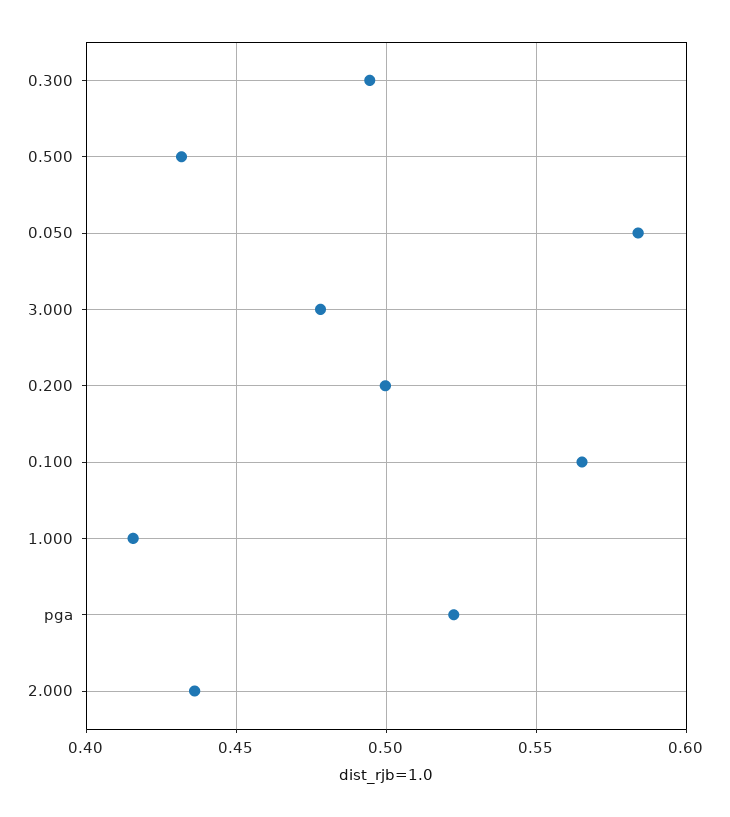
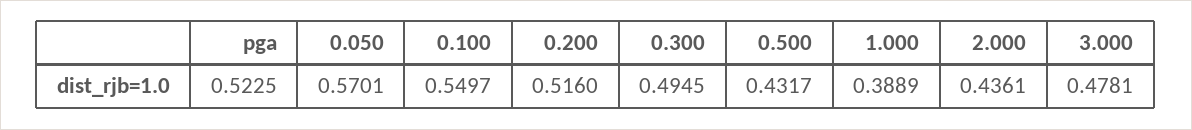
  {
    "0.300": 0.4945,
    "0.500": 0.4317,
-   "0.050": 0.585,
+   "0.050": 0.5701,
    "3.000": 0.4781,
-   "0.200": 0.5,
+   "0.200": 0.516,
-   "0.100": 0.565,
+   "0.100": 0.5497,
-   "1.000": 0.415,
+   "1.000": 0.3889,
    "pga": 0.5225,
    "2.000": 0.4361
  }

